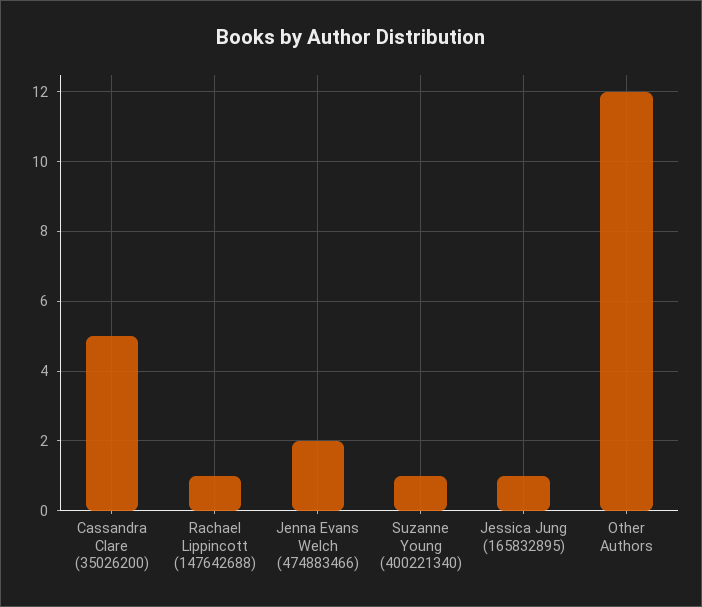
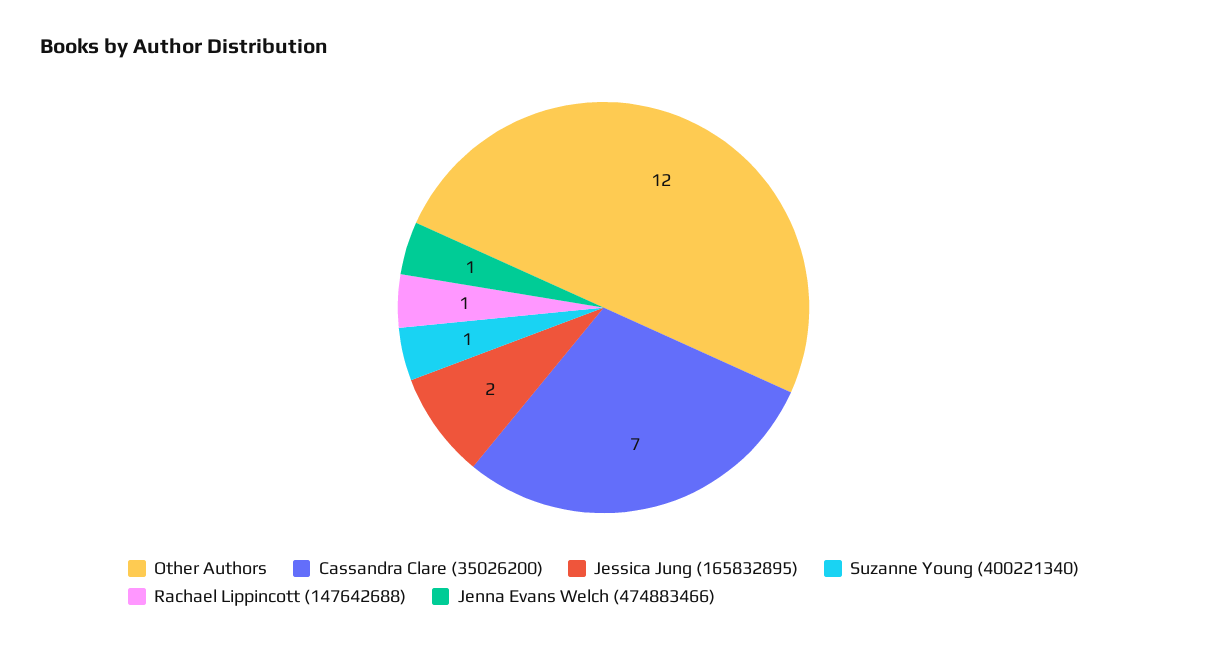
  {
-   "Cassandra Clare (35026200)": 5,
+   "Cassandra Clare (35026200)": 7,
    "Rachael Lippincott (147642688)": 1,
-   "Jenna Evans Welch (474883466)": 2,
+   "Jenna Evans Welch (474883466)": 1,
    "Suzanne Young (400221340)": 1,
-   "Jessica Jung (165832895)": 1,
+   "Jessica Jung (165832895)": 2,
    "Other Authors": 12
  }

